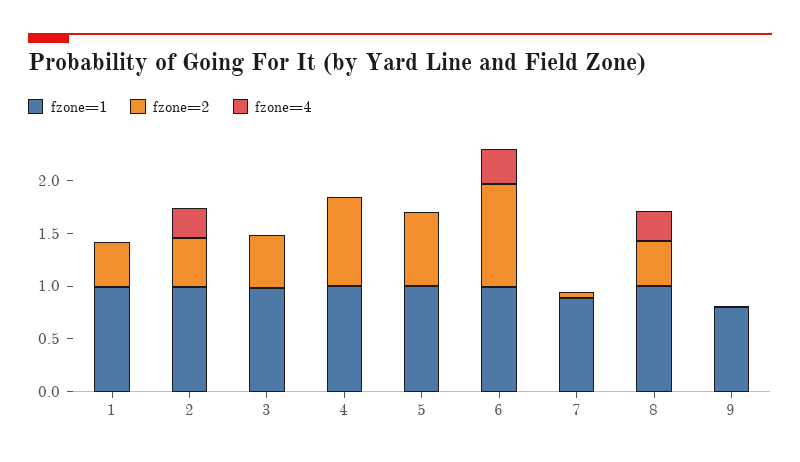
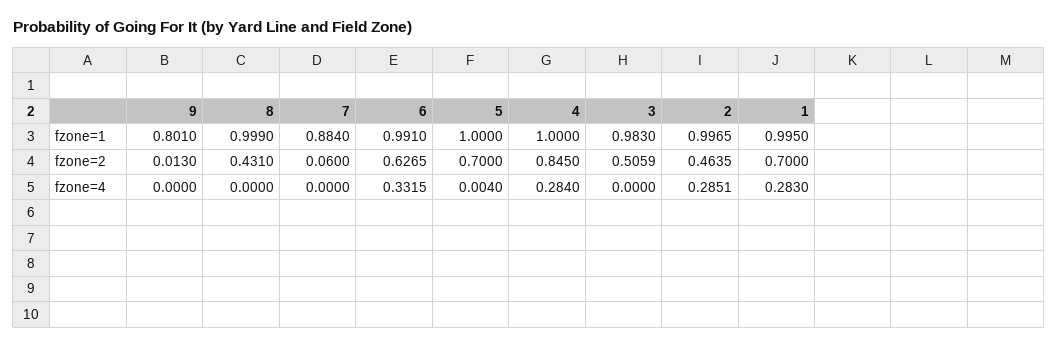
  {
    "fzone=1": {
      "1": 0.995,
      "2": 0.9965,
      "3": 0.983,
      "4": 1,
      "5": 1,
      "6": 0.991,
      "7": 0.884,
      "8": 0.999,
      "9": 0.801
    },
    "fzone=2": {
-     "1": 0.4,
+     "1": 0.7,
      "2": 0.4635,
      "3": 0.5059,
      "4": 0.845,
      "5": 0.7,
-     "6": 1,
+     "6": 0.6265,
      "7": 0.06,
      "8": 0.431,
      "9": 0.013
    },
    "fzone=4": {
-     "1": 0,
+     "1": 0.283,
      "2": 0.2851,
      "3": 0,
-     "4": 0,
+     "4": 0.284,
      "5": 0.004,
      "6": 0.3315,
      "7": 0,
-     "8": 0.3,
+     "8": 0,
      "9": 0
    }
  }

